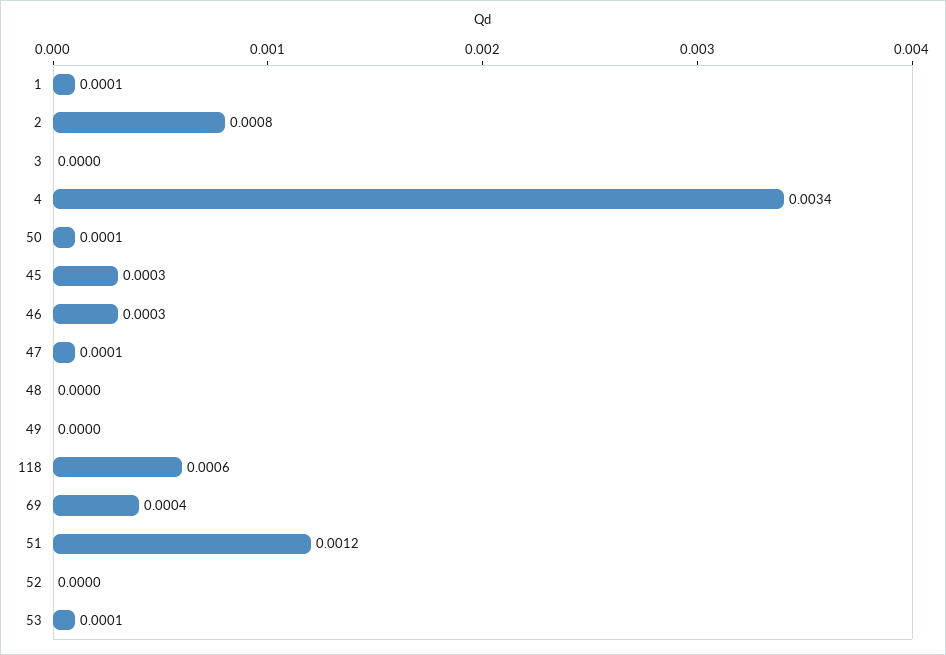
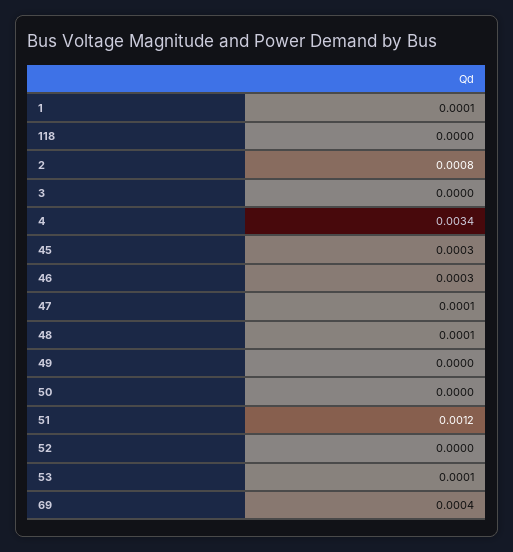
  {
    "1": 0.0001,
    "2": 0.0008,
    "3": 0,
    "4": 0.0034,
-   "50": 0.0001,
+   "50": 0,
    "45": 0.0003,
    "46": 0.0003,
    "47": 0.0001,
-   "48": 0,
+   "48": 0.0001,
    "49": 0,
-   "118": 0.0006,
+   "118": 0,
    "69": 0.0004,
    "51": 0.0012,
    "52": 0,
    "53": 0.0001
  }

